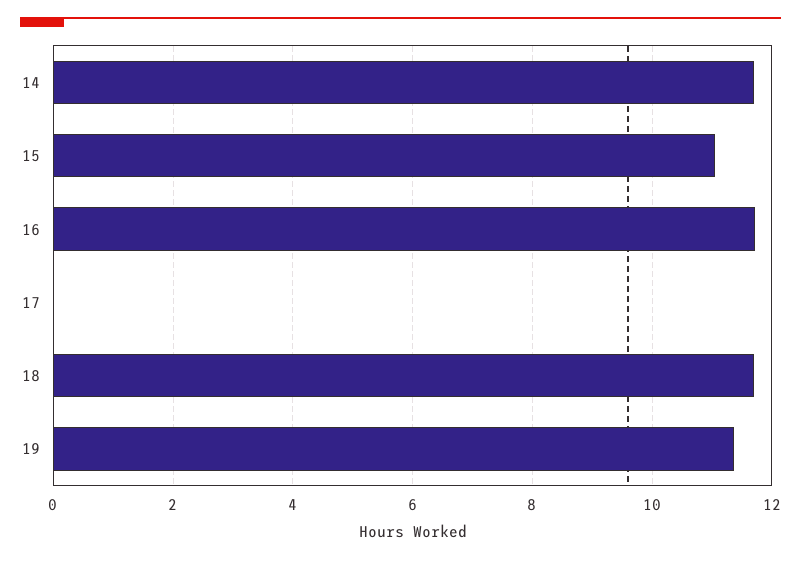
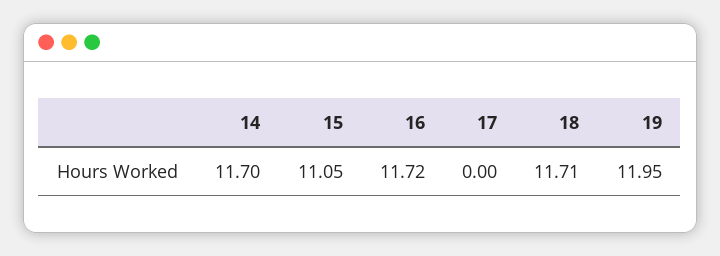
  {
    "14": 11.7,
    "15": 11.05,
    "16": 11.72,
    "17": 0,
    "18": 11.71,
-   "19": 11.4
+   "19": 11.95
  }

